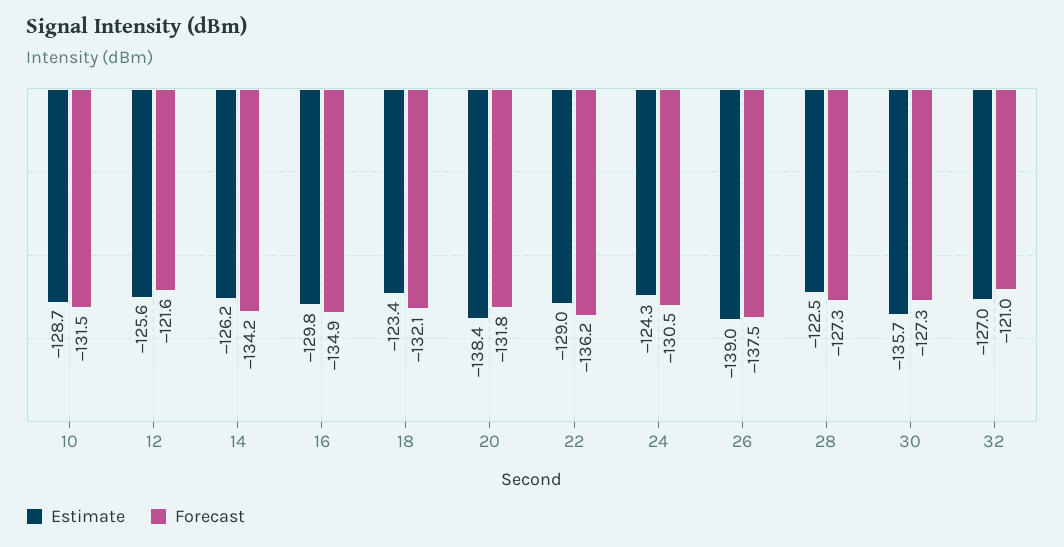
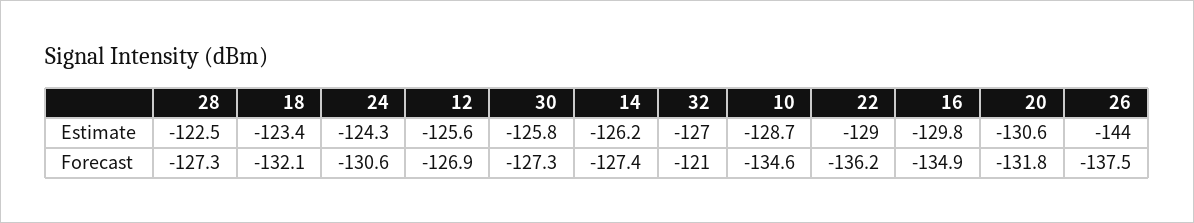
  {
    "Estimate": {
      "10": -128.7,
      "12": -125.6,
      "14": -126.2,
      "16": -129.8,
      "18": -123.4,
-     "20": -138.4,
+     "20": -130.6,
      "22": -129,
      "24": -124.3,
-     "26": -139,
+     "26": -144,
      "28": -122.5,
-     "30": -135.7,
+     "30": -125.8,
      "32": -127
    },
    "Forecast": {
-     "10": -131.5,
+     "10": -134.6,
-     "12": -121.6,
+     "12": -126.9,
-     "14": -134.2,
+     "14": -127.4,
      "16": -134.9,
      "18": -132.1,
      "20": -131.8,
      "22": -136.2,
-     "24": -130.5,
+     "24": -130.6,
      "26": -137.5,
      "28": -127.3,
      "30": -127.3,
      "32": -121
    }
  }

